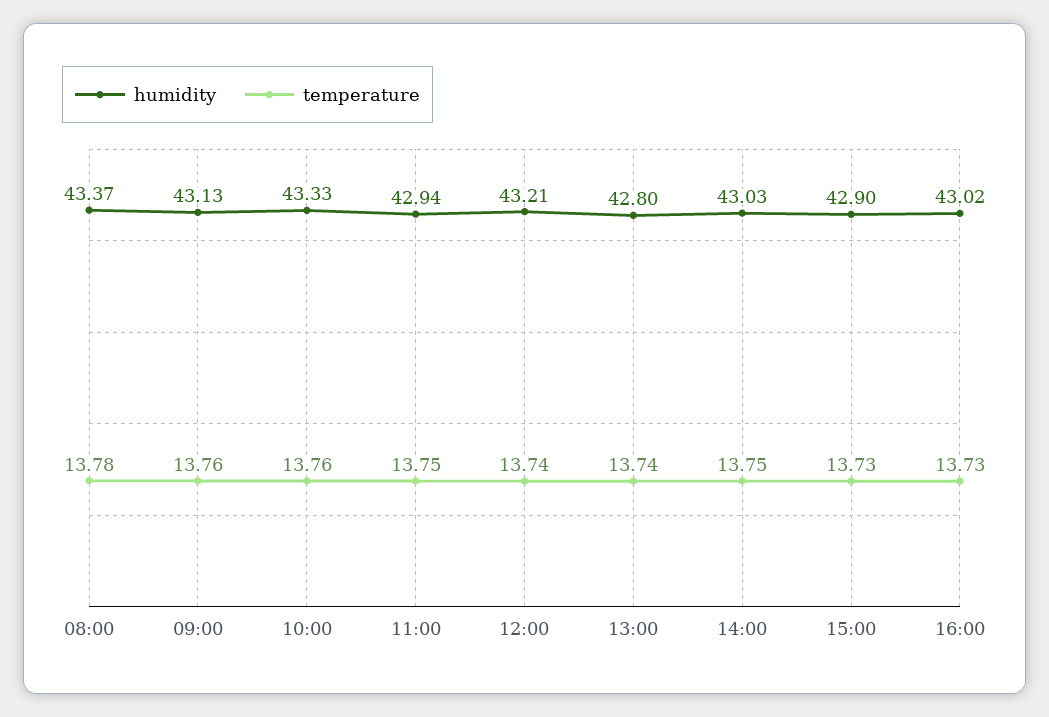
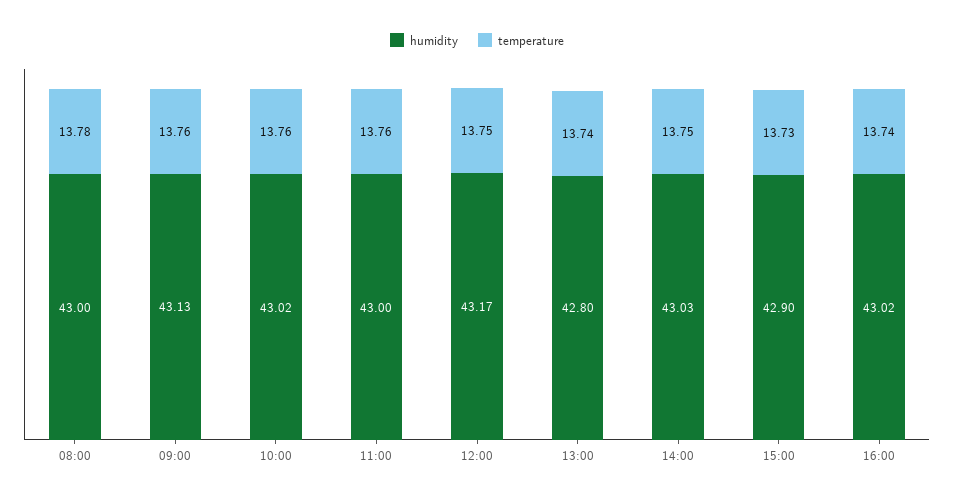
  {
    "humidity": {
-     "08:00": 43.37,
+     "08:00": 43,
      "09:00": 43.13,
-     "10:00": 43.33,
+     "10:00": 43.02,
-     "11:00": 42.94,
+     "11:00": 43,
-     "12:00": 43.21,
+     "12:00": 43.17,
      "13:00": 42.8,
      "14:00": 43.03,
      "15:00": 42.9,
      "16:00": 43.02
    },
    "temperature": {
      "08:00": 13.78,
      "09:00": 13.76,
      "10:00": 13.76,
-     "11:00": 13.75,
+     "11:00": 13.76,
-     "12:00": 13.74,
+     "12:00": 13.75,
      "13:00": 13.74,
      "14:00": 13.75,
      "15:00": 13.73,
-     "16:00": 13.73
+     "16:00": 13.74
    }
  }

